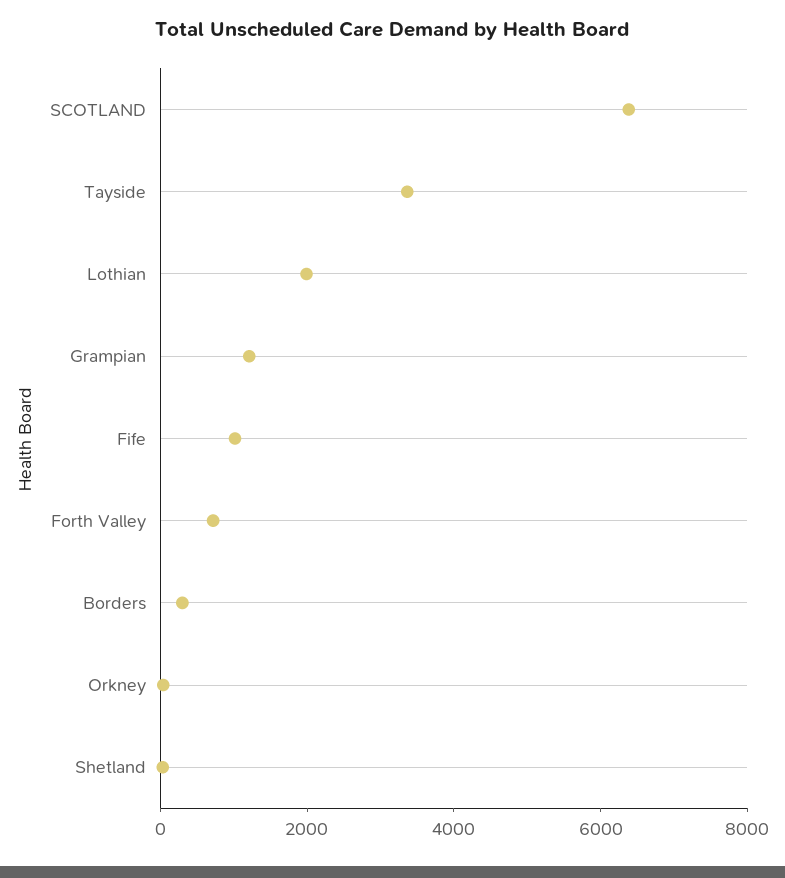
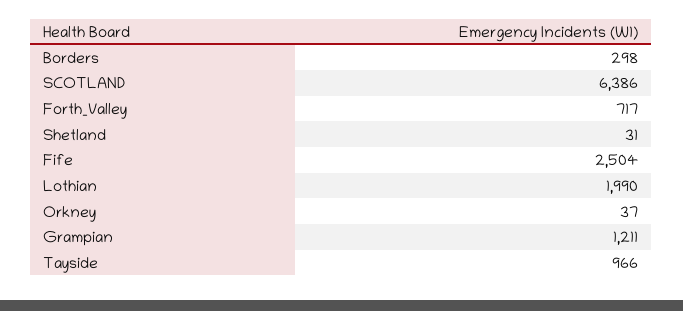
  {
    "SCOTLAND": 6386,
-   "Tayside": 3500,
+   "Tayside": 966,
    "Lothian": 1990,
    "Grampian": 1211,
-   "Fife": 1000,
+   "Fife": 2504,
    "Forth Valley": 717,
    "Borders": 298,
    "Orkney": 37,
    "Shetland": 31
  }

